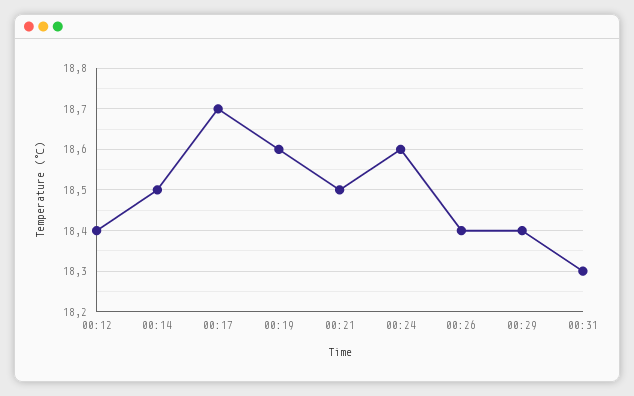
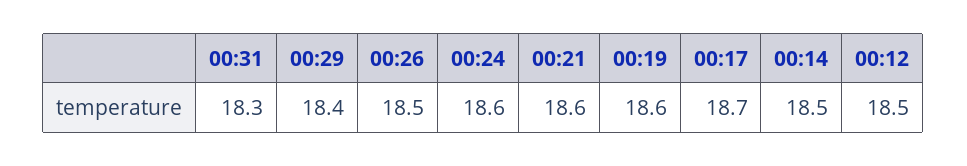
  {
-   "00:12": 18.4,
+   "00:12": 18.5,
    "00:14": 18.5,
    "00:17": 18.7,
    "00:19": 18.6,
-   "00:21": 18.5,
+   "00:21": 18.6,
    "00:24": 18.6,
-   "00:26": 18.4,
+   "00:26": 18.5,
    "00:29": 18.4,
    "00:31": 18.3
  }

